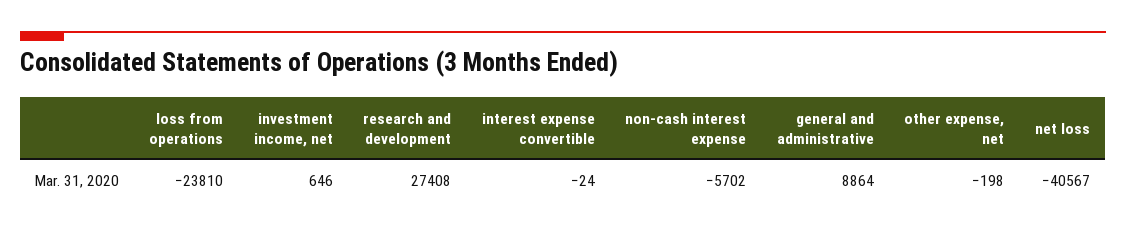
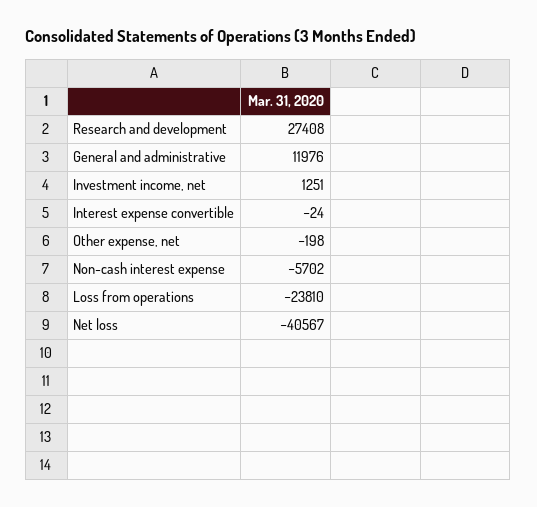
  {
    "loss from operations": -23810,
-   "investment income, net": 646,
+   "investment income, net": 1251,
    "research and development": 27408,
    "interest expense convertible": -24,
    "non-cash interest expense": -5702,
-   "general and administrative": 8864,
+   "general and administrative": 11976,
    "other expense, net": -198,
    "net loss": -40567
  }

